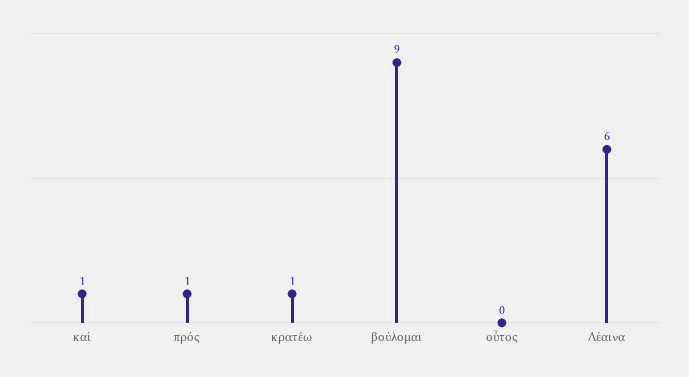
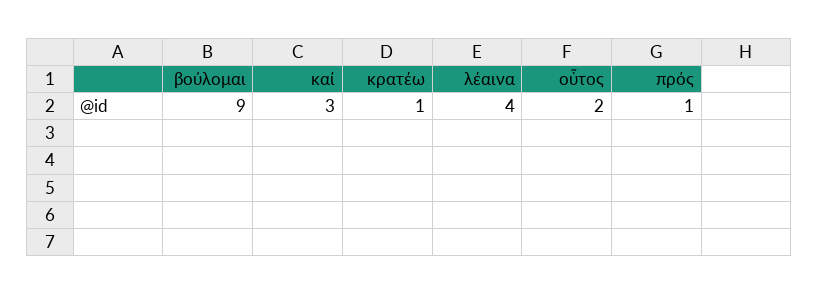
  {
-   "καί": 1,
+   "καί": 3,
    "πρός": 1,
    "κρατέω": 1,
    "βούλομαι": 9,
-   "οὗτος": 0,
+   "οὗτος": 2,
-   "Λέαινα": 6
+   "Λέαινα": 4
  }

